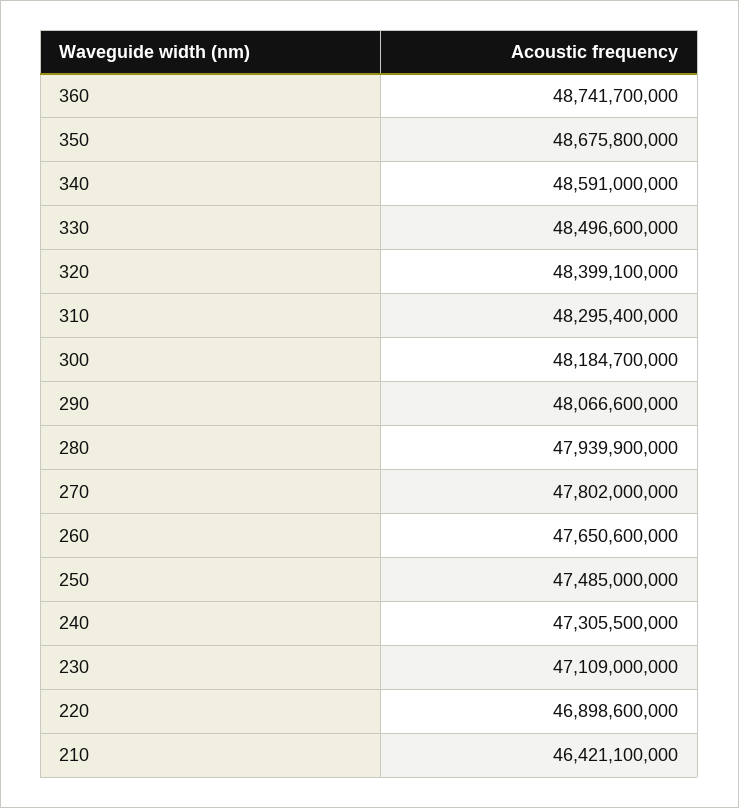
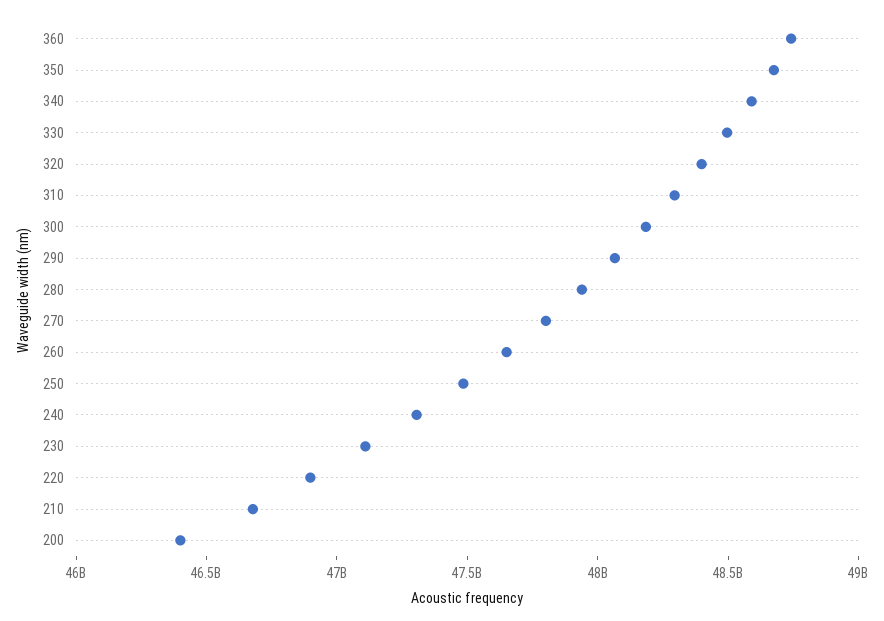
  {
    "360": 48741700000,
    "350": 48675800000,
    "340": 48591000000,
    "330": 48496600000,
    "320": 48399100000,
    "310": 48295400000,
    "300": 48184700000,
    "290": 48066600000,
    "280": 47939900000,
    "270": 47802000000,
    "260": 47650600000,
    "250": 47485000000,
    "240": 47305500000,
    "230": 47109000000,
    "220": 46898600000,
-   "210": 46421100000
+   "210": 46700000000,
+   "200": 46400000000
  }

